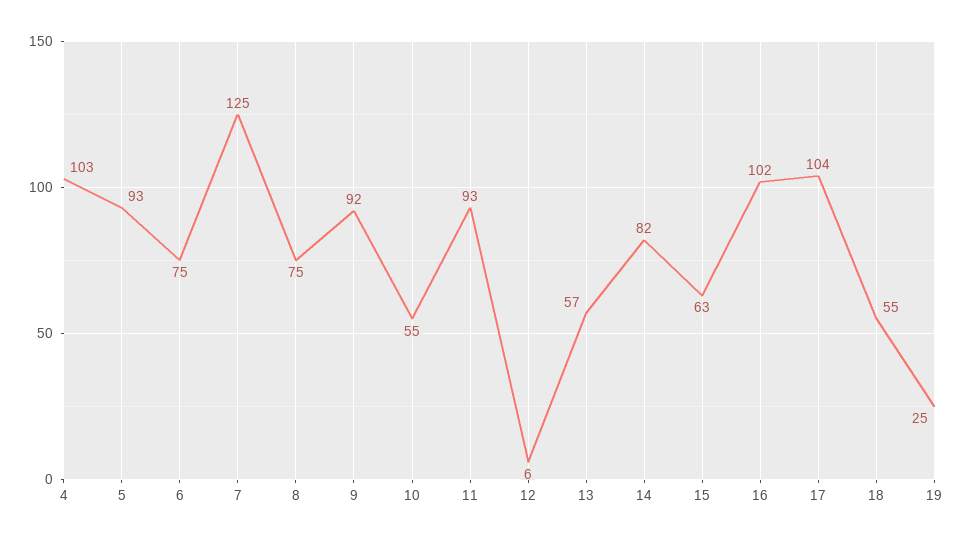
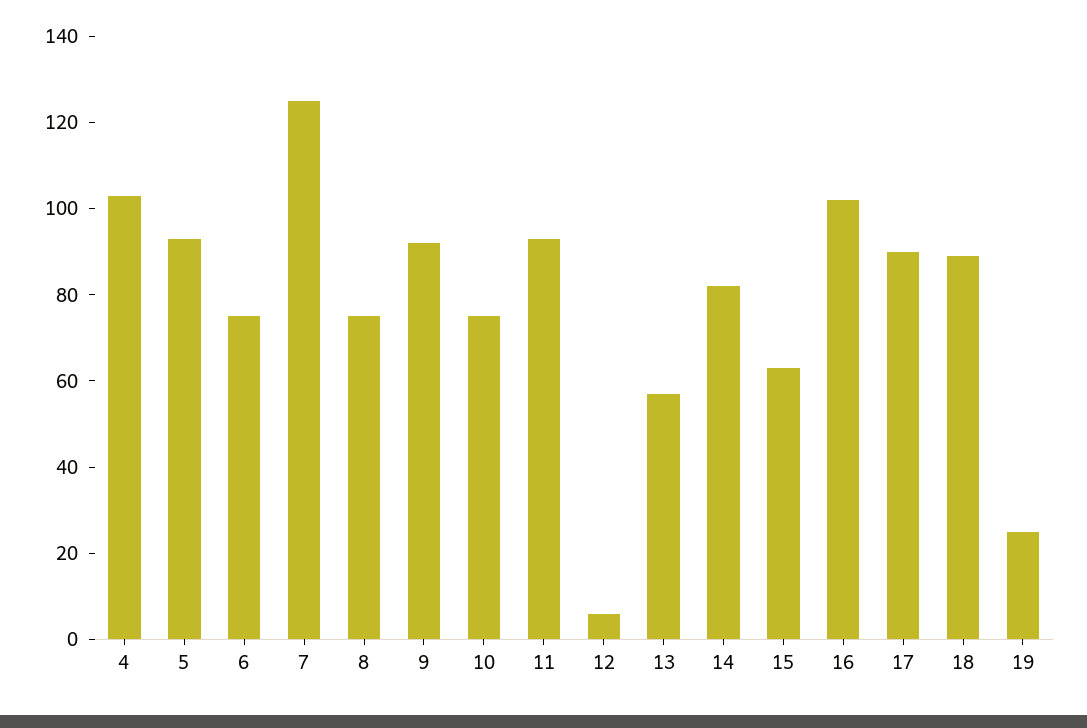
  {
    "4": 103,
    "5": 93,
    "6": 75,
    "7": 125,
    "8": 75,
    "9": 92,
-   "10": 55,
+   "10": 75,
    "11": 93,
    "12": 6,
    "13": 57,
    "14": 82,
    "15": 63,
    "16": 102,
-   "17": 104,
+   "17": 90,
-   "18": 55,
+   "18": 90,
    "19": 25
  }

